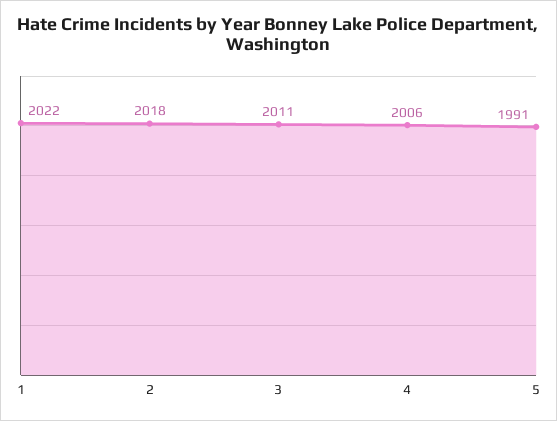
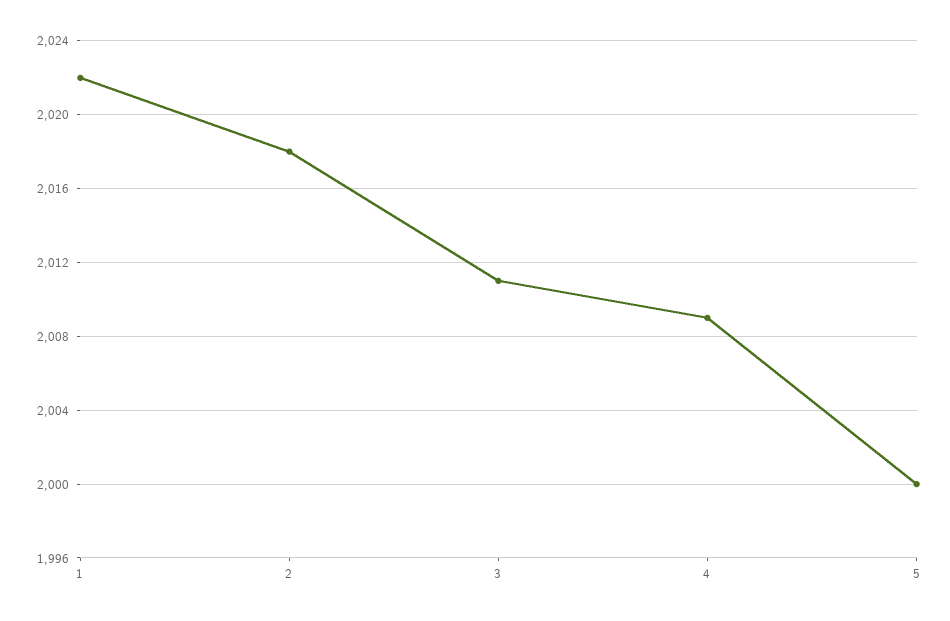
  {
    "1": 2022,
    "2": 2018,
    "3": 2011,
-   "4": 2006,
+   "4": 2009,
-   "5": 1991
+   "5": 2000
  }

